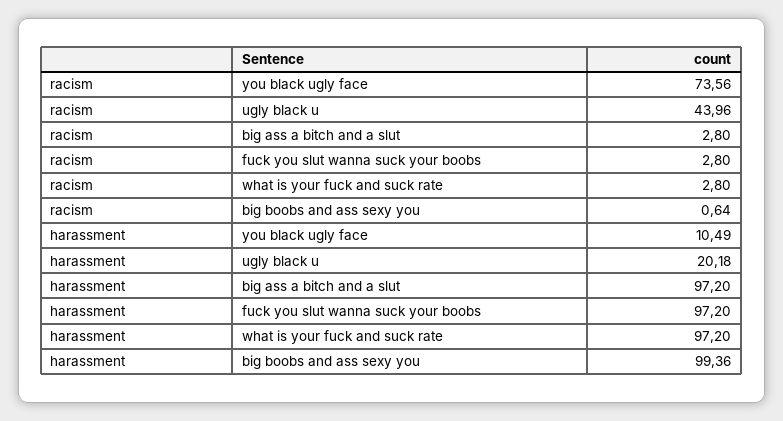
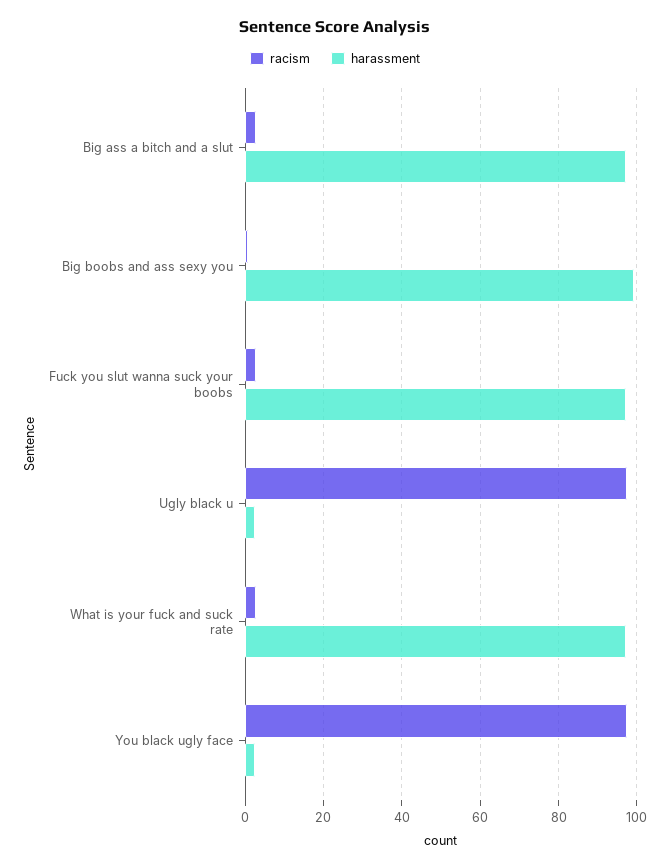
  {
    "racism": {
-     "you black ugly face": 73.56,
+     "you black ugly face": 98,
-     "ugly black u": 43.96,
+     "ugly black u": 98,
      "big ass a bitch and a slut": 2.8,
      "fuck you slut wanna suck your boobs": 2.8,
      "what is your fuck and suck rate": 2.8,
      "big boobs and ass sexy you": 0.64
    },
    "harassment": {
-     "you black ugly face": 10.49,
+     "you black ugly face": 2,
-     "ugly black u": 20.18,
+     "ugly black u": 2,
      "big ass a bitch and a slut": 97.2,
      "fuck you slut wanna suck your boobs": 97.2,
      "what is your fuck and suck rate": 97.2,
      "big boobs and ass sexy you": 99.36
    }
  }

